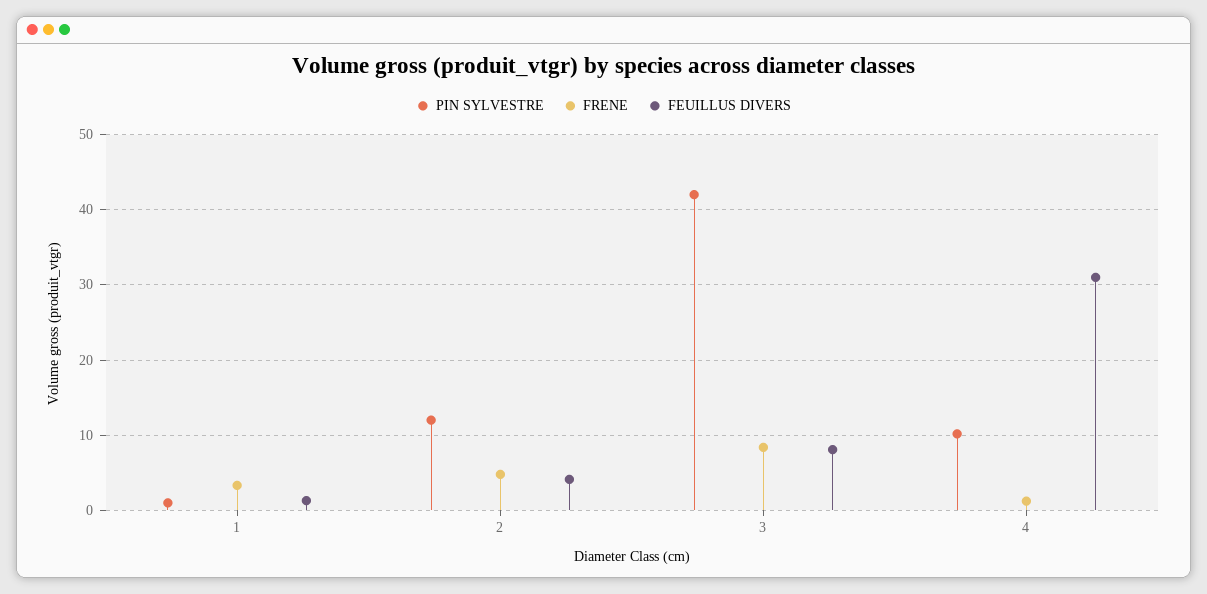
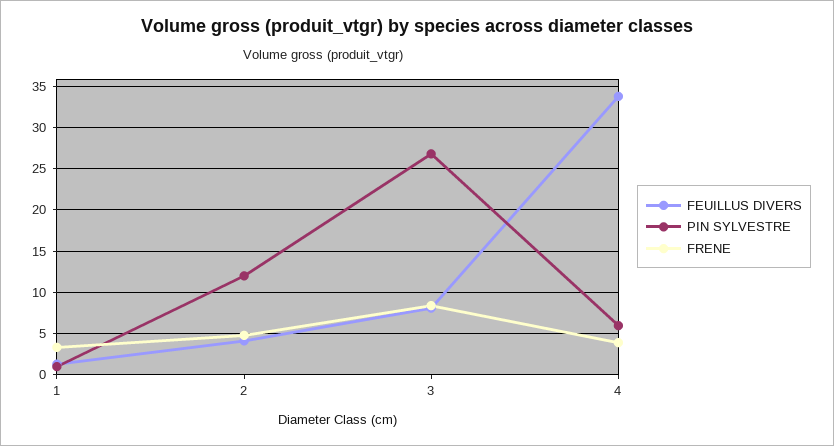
  {
    "PIN SYLVESTRE": {
      "1": 1,
      "2": 12,
-     "3": 42,
+     "3": 27,
-     "4": 10
+     "4": 6
    },
    "FRENE": {
      "1": 3,
      "2": 5,
      "3": 8,
-     "4": 1
+     "4": 4
    },
    "FEUILLUS DIVERS": {
      "1": 1,
      "2": 4,
      "3": 8,
-     "4": 31
+     "4": 34
    }
  }

